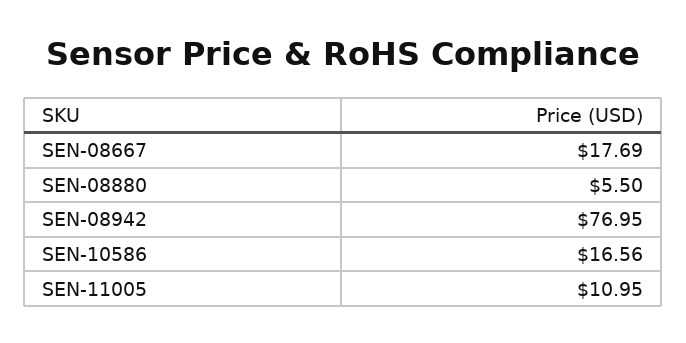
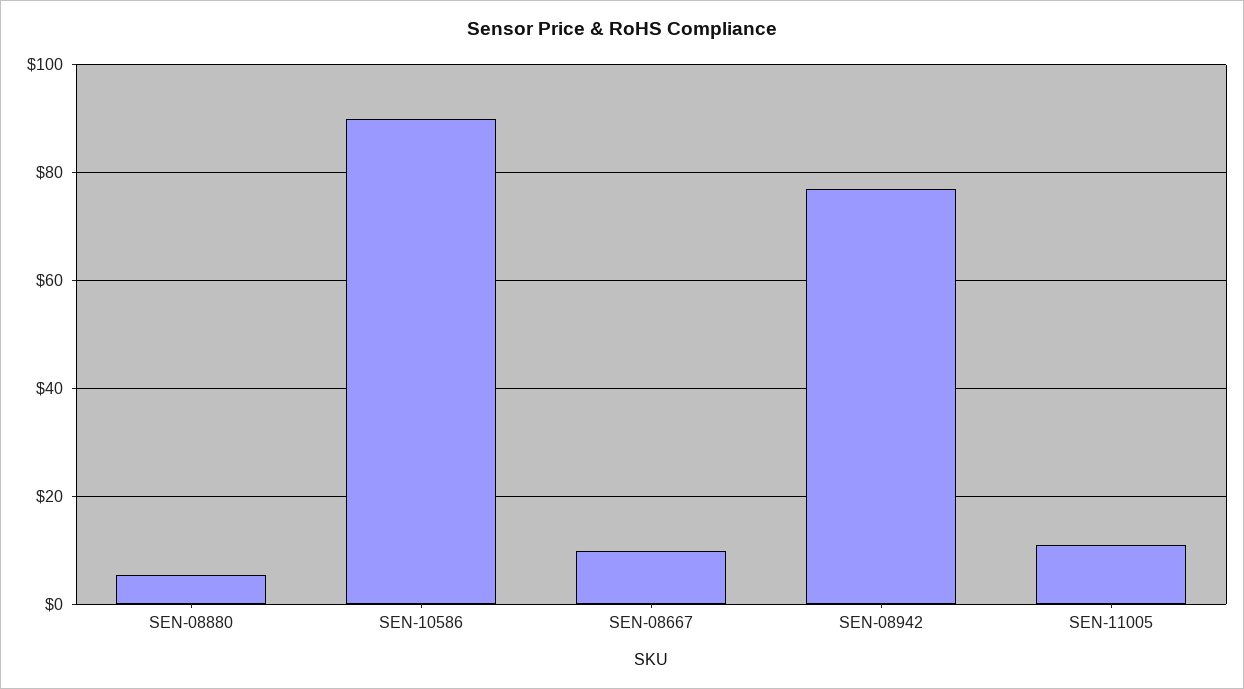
  {
-   "SEN-08667": 17.69,
+   "SEN-08667": 10,
    "SEN-08880": 5.5,
    "SEN-08942": 76.95,
-   "SEN-10586": 16.56,
+   "SEN-10586": 90,
    "SEN-11005": 10.95
  }

